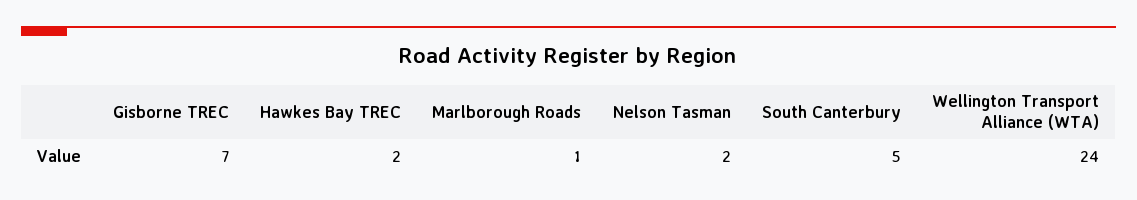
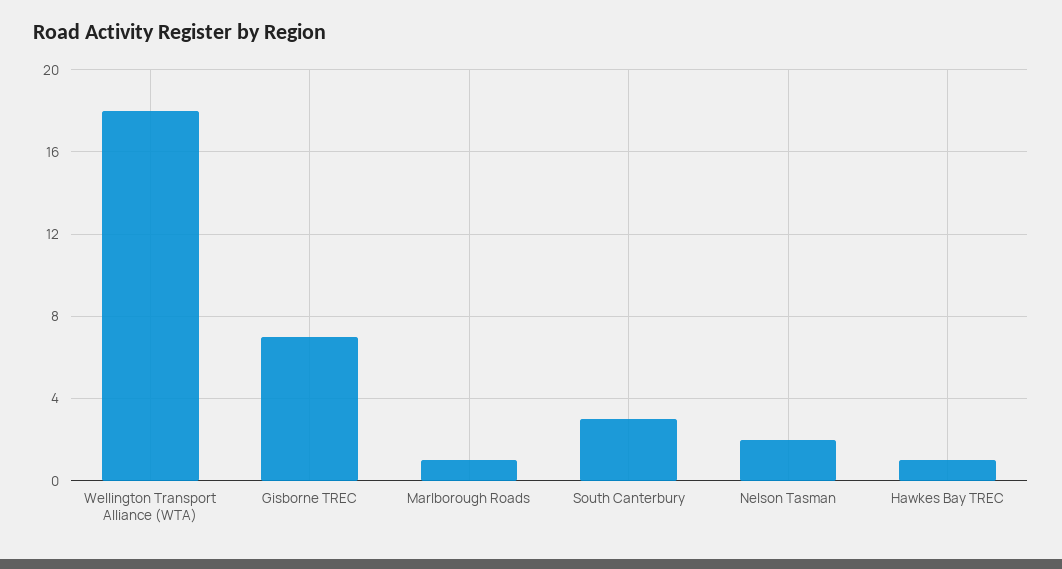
  {
    "Gisborne TREC": 7,
-   "Hawkes Bay TREC": 2,
+   "Hawkes Bay TREC": 1,
    "Marlborough Roads": 1,
    "Nelson Tasman": 2,
-   "South Canterbury": 5,
+   "South Canterbury": 3,
-   "Wellington Transport Alliance (WTA)": 24
+   "Wellington Transport Alliance (WTA)": 18
  }

